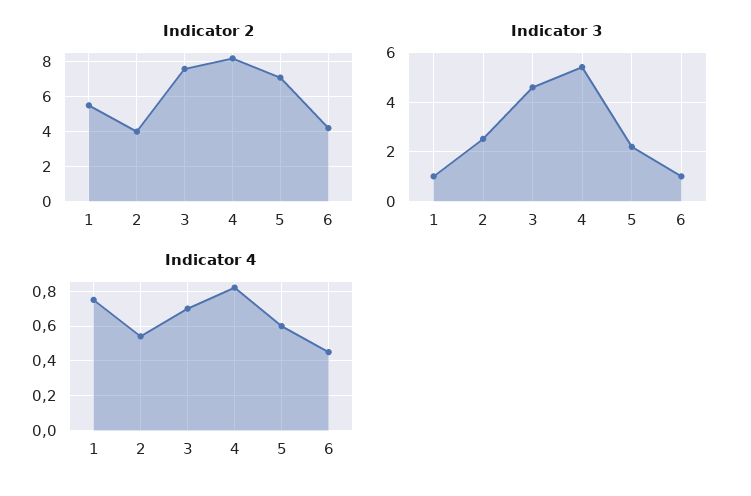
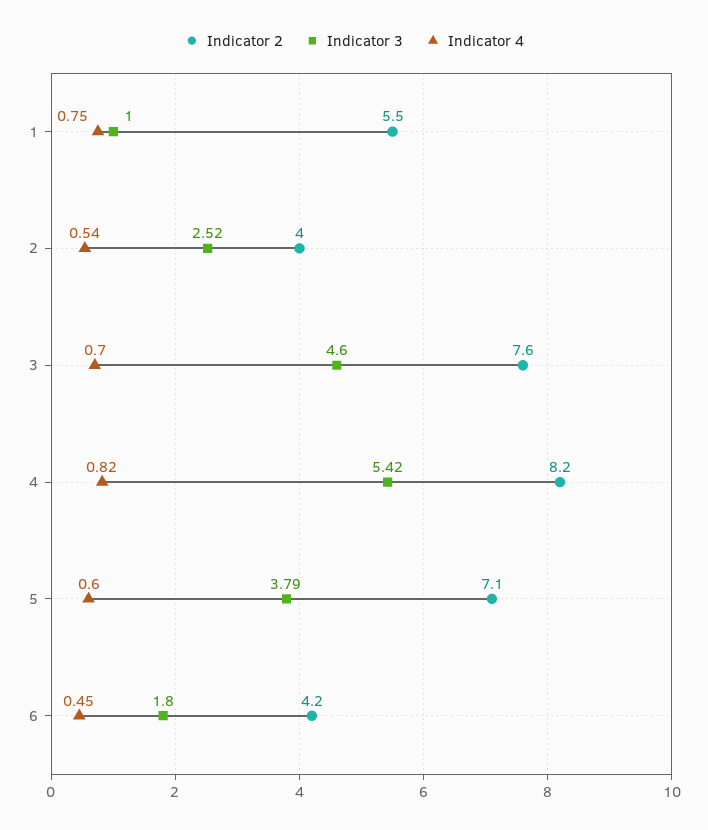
  {
    "Indicator 2": {
      "1": 5.5,
      "2": 4,
      "3": 7.6,
      "4": 8.2,
      "5": 7.1,
      "6": 4.2
    },
    "Indicator 3": {
      "1": 1,
      "2": 2.52,
      "3": 4.6,
      "4": 5.42,
-     "5": 2.25,
+     "5": 3.79,
-     "6": 1
+     "6": 1.8
    },
    "Indicator 4": {
      "1": 0.75,
      "2": 0.54,
      "3": 0.7,
      "4": 0.82,
      "5": 0.6,
      "6": 0.45
    }
  }

